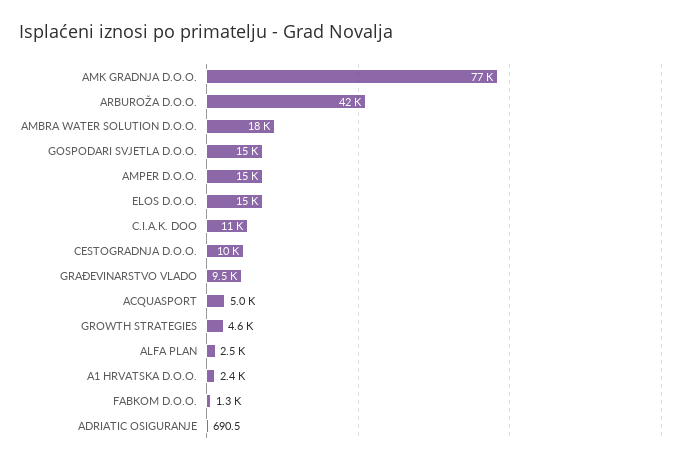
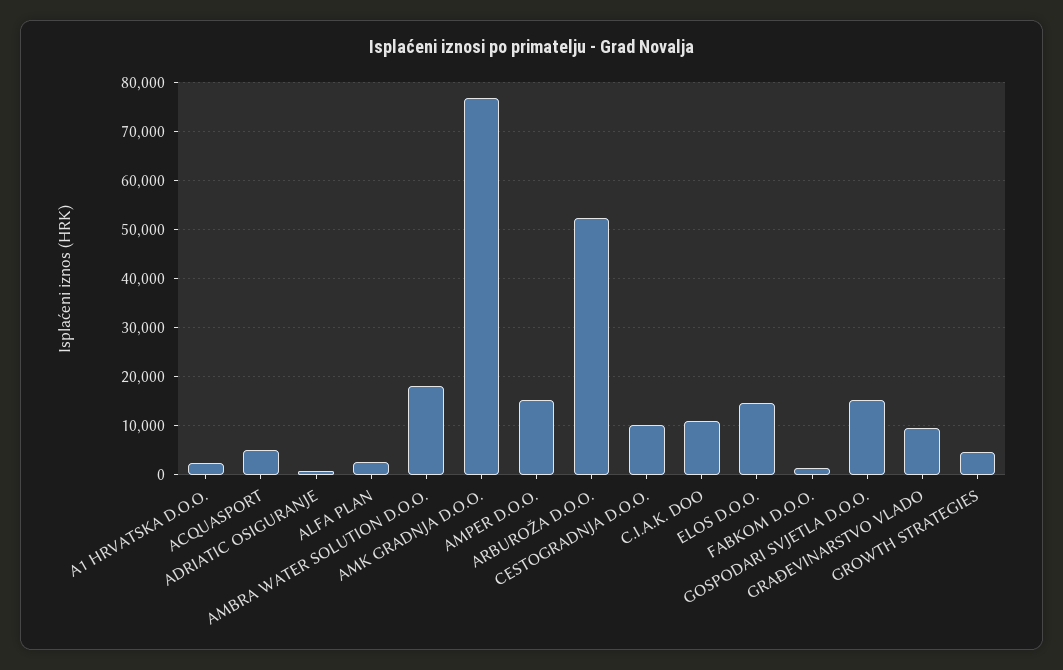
  {
    "AMK GRADNJA D.O.O.": 77000,
-   "ARBUROŽA D.O.O.": 42000,
+   "ARBUROŽA D.O.O.": 52000,
    "AMBRA WATER SOLUTION D.O.O.": 18000,
    "GOSPODARI SVJETLA D.O.O.": 15000,
    "AMPER D.O.O.": 15000,
    "ELOS D.O.O.": 15000,
    "C.I.A.K. DOO": 11000,
    "CESTOGRADNJA D.O.O.": 10000,
    "GRAĐEVINARSTVO VLADO": 9500,
    "ACQUASPORT": 5000,
    "GROWTH STRATEGIES": 4600,
    "ALFA PLAN": 2500,
    "A1 HRVATSKA D.O.O.": 2400,
    "FABKOM D.O.O.": 1300,
    "ADRIATIC OSIGURANJE": 690.5
  }

